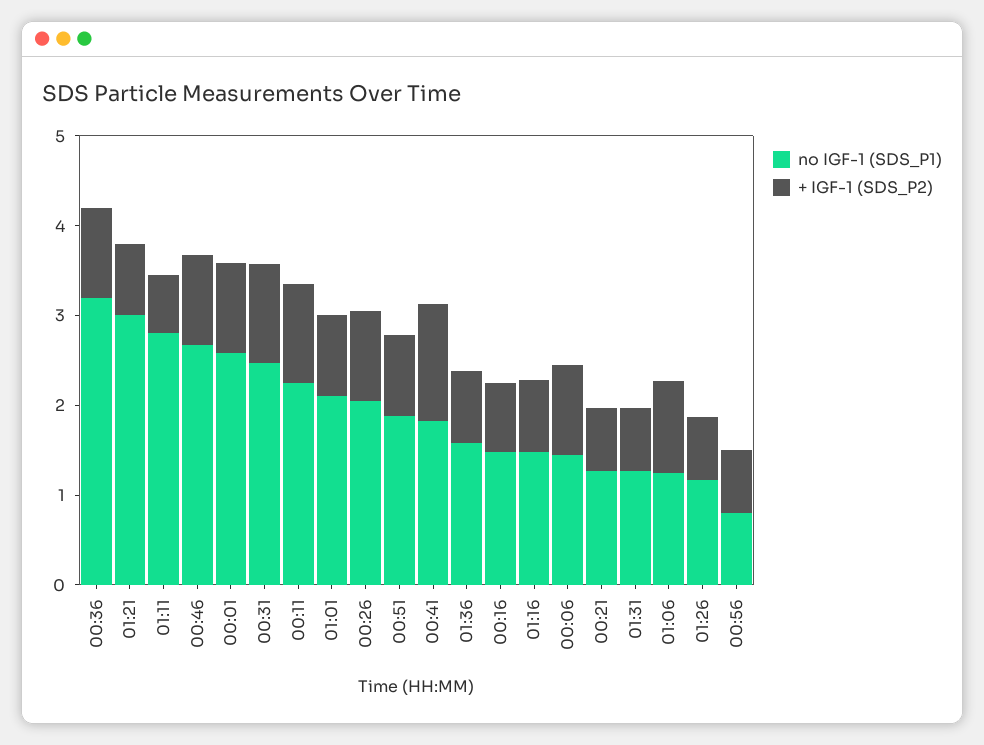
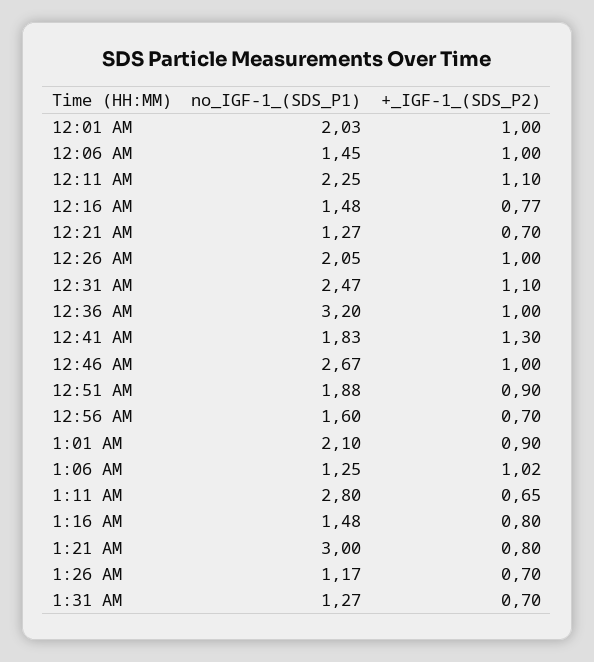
  {
    "no IGF-1 (SDS_P1)": {
      "00:36": 3.2,
      "01:21": 3,
      "01:11": 2.8,
      "00:46": 2.67,
-     "00:01": 2.6,
+     "00:01": 2.03,
      "00:31": 2.47,
      "00:11": 2.25,
      "01:01": 2.1,
      "00:26": 2.05,
      "00:51": 1.88,
      "00:41": 1.83,
-     "01:36": 1.6,
      "00:16": 1.48,
      "01:16": 1.48,
      "00:06": 1.45,
      "00:21": 1.27,
      "01:31": 1.27,
      "01:06": 1.25,
      "01:26": 1.17,
-     "00:56": 0.8
+     "00:56": 1.6
    },
    "+ IGF-1 (SDS_P2)": {
      "00:36": 1,
      "01:21": 0.8,
      "01:11": 0.65,
      "00:46": 1,
      "00:01": 1,
      "00:31": 1.1,
      "00:11": 1.1,
      "01:01": 0.9,
      "00:26": 1,
      "00:51": 0.9,
      "00:41": 1.3,
-     "01:36": 0.8,
      "00:16": 0.77,
      "01:16": 0.8,
      "00:06": 1,
      "00:21": 0.7,
      "01:31": 0.7,
      "01:06": 1.02,
      "01:26": 0.7,
      "00:56": 0.7
    }
  }

